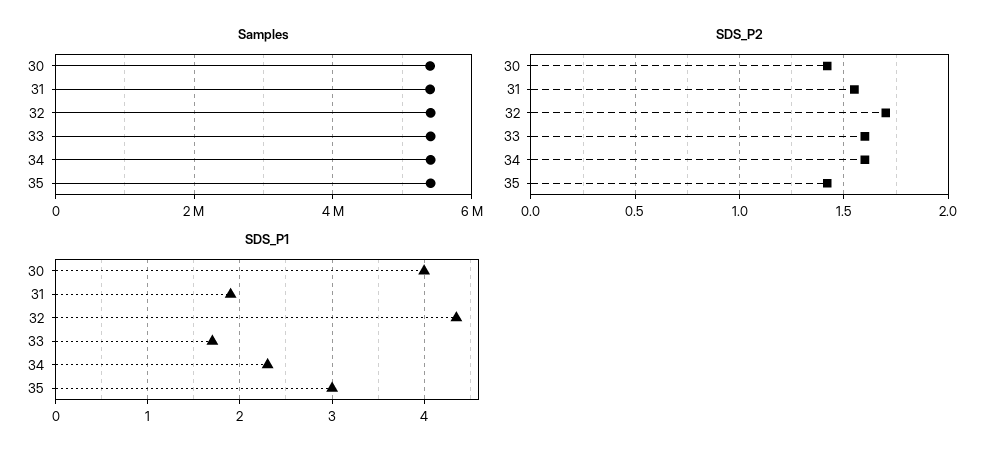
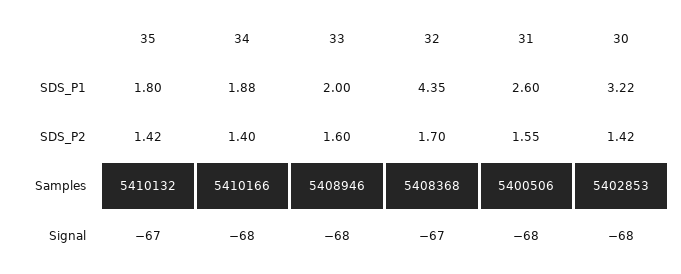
  {
    "Samples": {
      "30": 5402853,
      "31": 5400506,
      "32": 5408368,
      "33": 5408946,
      "34": 5410166,
      "35": 5410132
    },
    "SDS_P2": {
      "30": 1.42,
      "31": 1.55,
      "32": 1.7,
      "33": 1.6,
-     "34": 1.6,
+     "34": 1.4,
      "35": 1.42
    },
    "SDS_P1": {
-     "30": 4,
+     "30": 3.22,
-     "31": 1.9,
+     "31": 2.6,
      "32": 4.35,
-     "33": 1.7,
+     "33": 2,
-     "34": 2.3,
+     "34": 1.88,
-     "35": 3
+     "35": 1.8
-   }
+   },
+   "Signal": {
+     "35": -67,
+     "34": -68,
+     "33": -68,
+     "32": -67,
+     "31": -68,
+     "30": -68
+   }
  }

